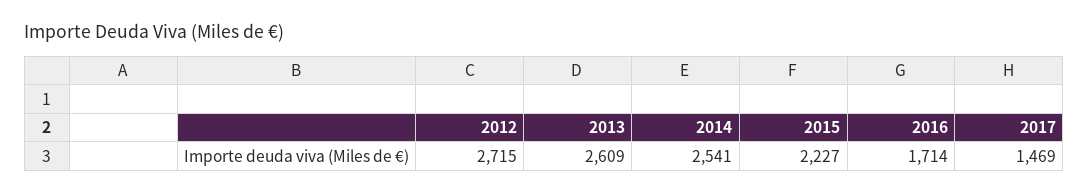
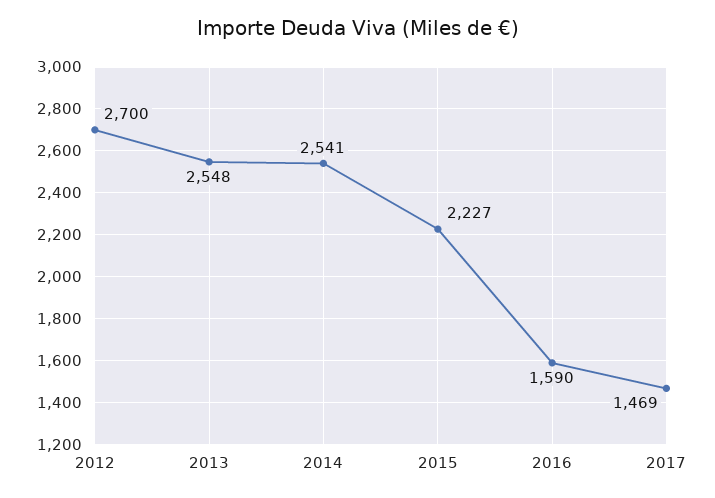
  {
-   "2012": 2715,
+   "2012": 2700,
-   "2013": 2609,
+   "2013": 2548,
    "2014": 2541,
    "2015": 2227,
-   "2016": 1714,
+   "2016": 1590,
    "2017": 1469
  }

